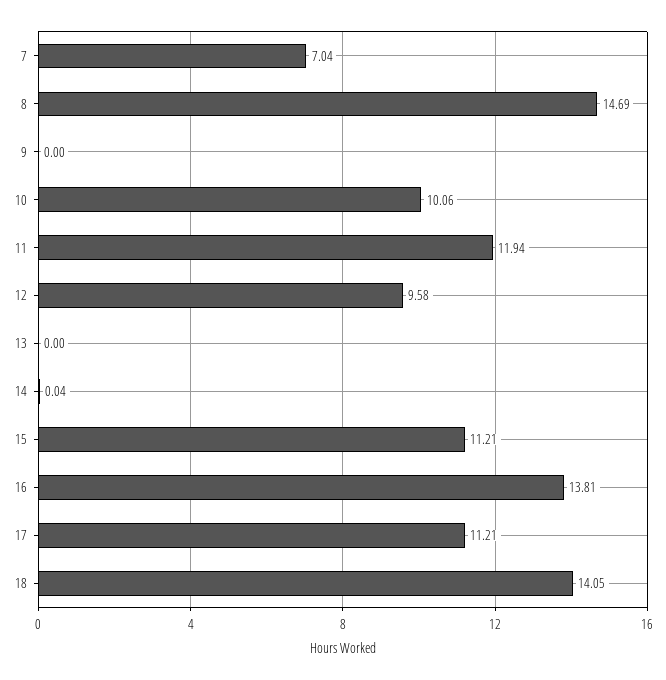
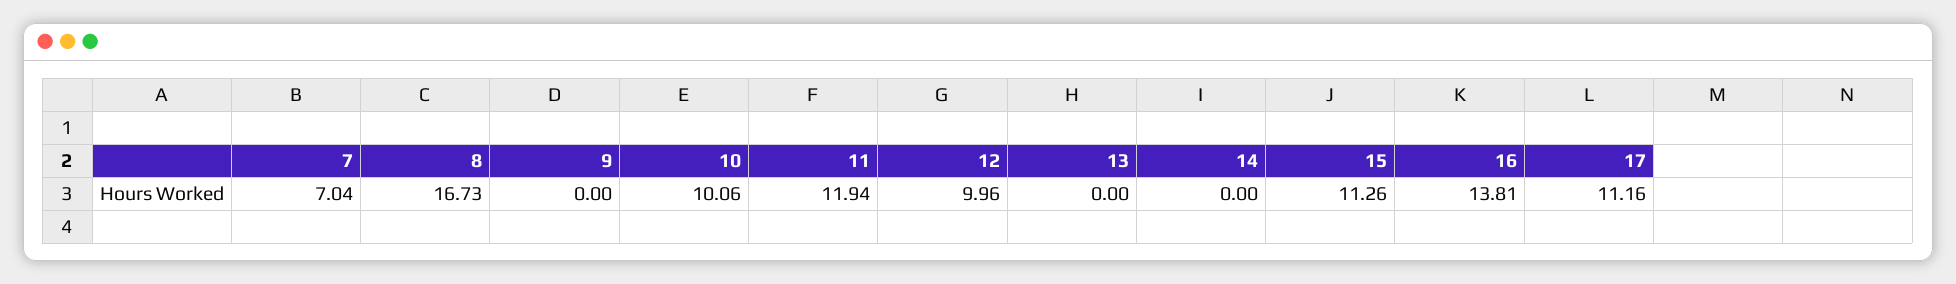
  {
    "7": 7.04,
-   "8": 14.69,
+   "8": 16.73,
    "9": 0,
    "10": 10.06,
    "11": 11.94,
-   "12": 9.58,
+   "12": 9.96,
    "13": 0,
-   "14": 0.04,
+   "14": 0,
-   "15": 11.21,
+   "15": 11.26,
    "16": 13.81,
-   "17": 11.21,
+   "17": 11.16
-   "18": 14.05
  }

